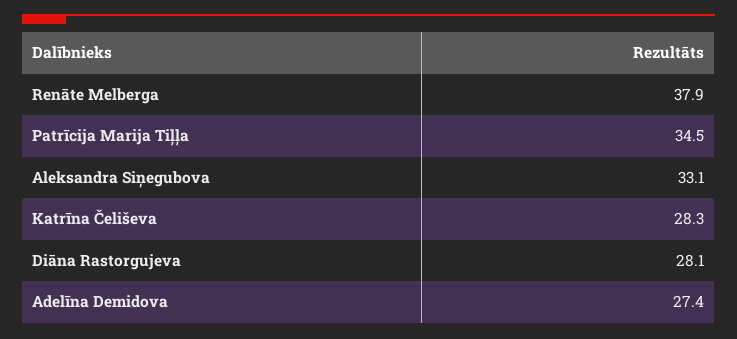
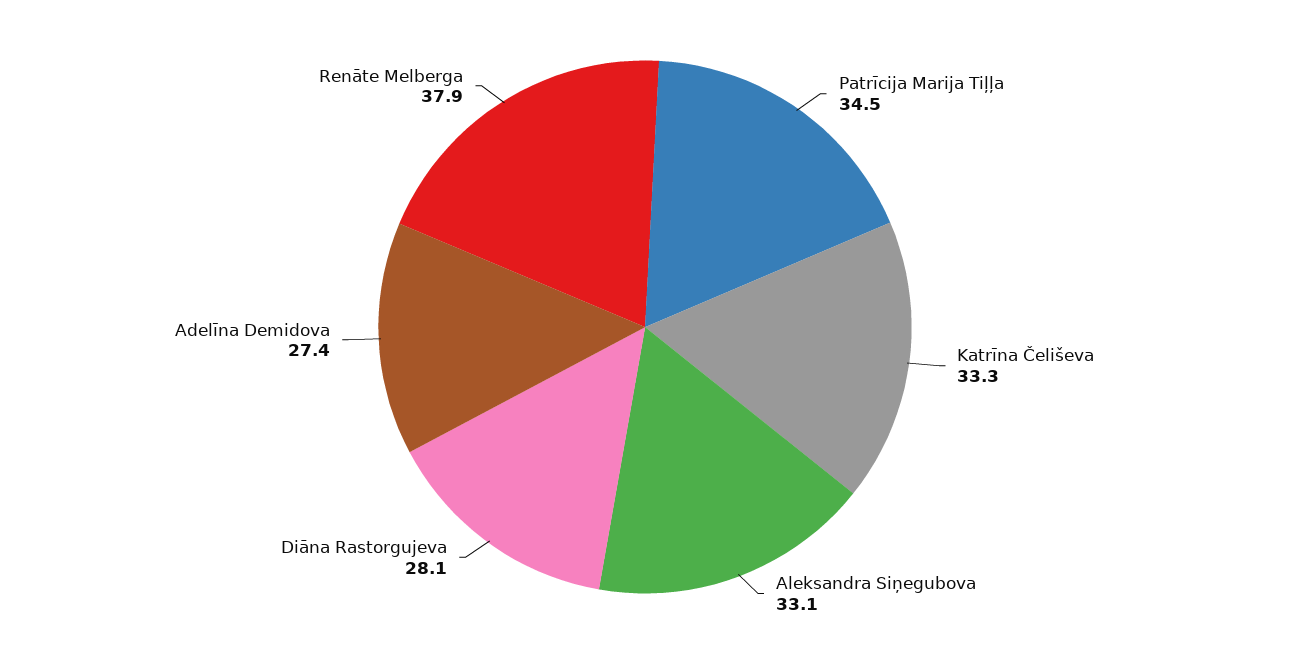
  {
    "Renāte Melberga": 37.9,
    "Patrīcija Marija Tiļļa": 34.5,
    "Aleksandra Siņegubova": 33.1,
-   "Katrīna Čeliševa": 28.3,
+   "Katrīna Čeliševa": 33.3,
    "Diāna Rastorgujeva": 28.1,
    "Adelīna Demidova": 27.4
  }

